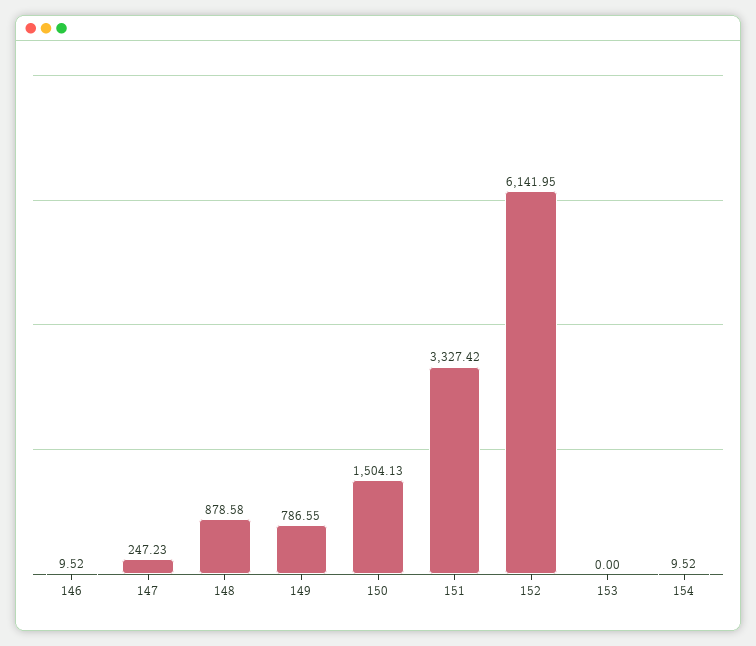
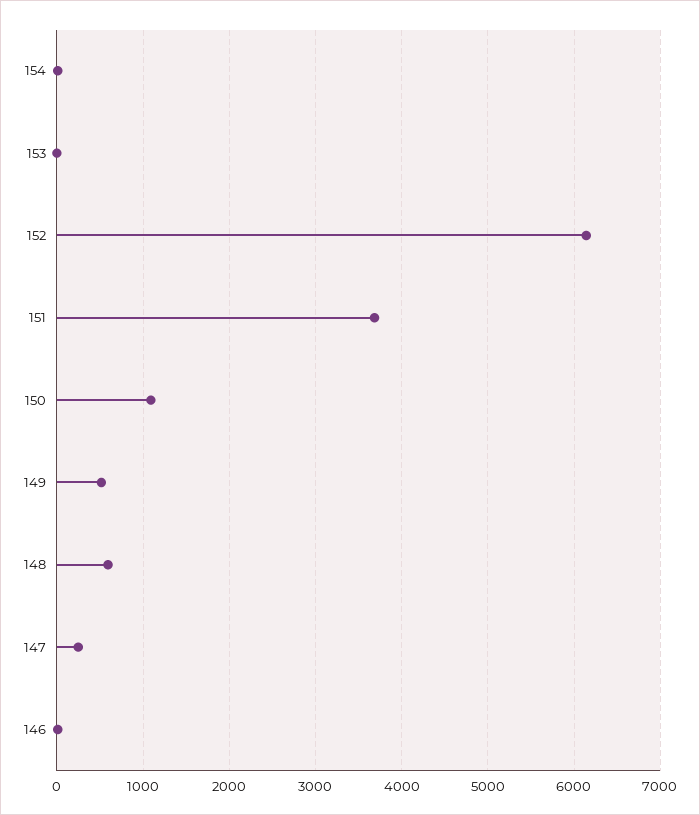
  {
    "146": 9.52,
    "147": 247.23,
-   "148": 878.58,
+   "148": 600,
-   "149": 786.55,
+   "149": 500,
-   "150": 1504.13,
+   "150": 1100,
-   "151": 3327.42,
+   "151": 3700,
    "152": 6141.95,
    "153": 0,
    "154": 9.52
  }

